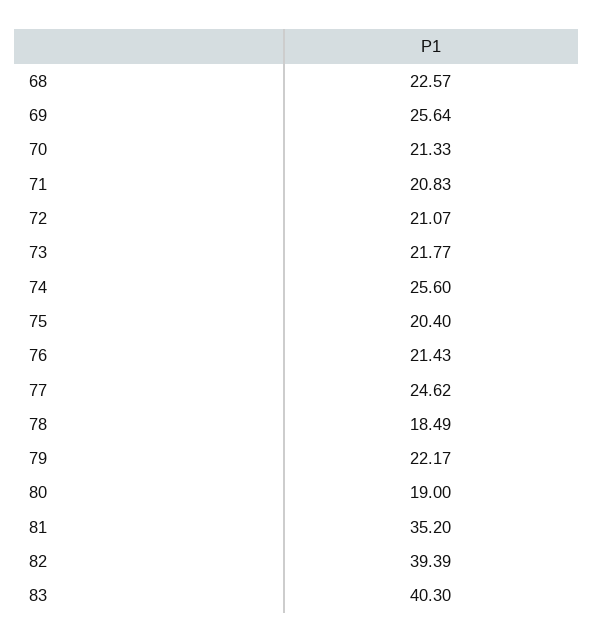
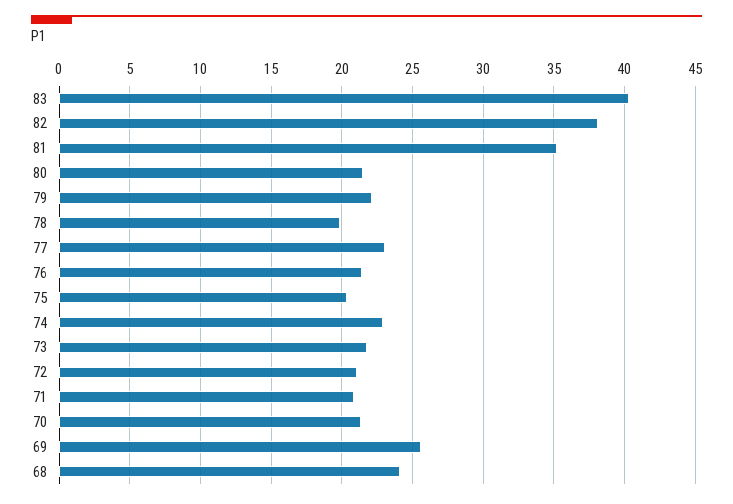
  {
-   "68": 22.57,
+   "68": 24,
    "69": 25.64,
    "70": 21.33,
    "71": 20.83,
    "72": 21.07,
    "73": 21.77,
-   "74": 25.6,
+   "74": 23,
    "75": 20.4,
    "76": 21.43,
-   "77": 24.62,
+   "77": 23,
-   "78": 18.49,
+   "78": 20,
    "79": 22.17,
-   "80": 19,
+   "80": 21.5,
    "81": 35.2,
-   "82": 39.39,
+   "82": 38,
    "83": 40.3
  }

